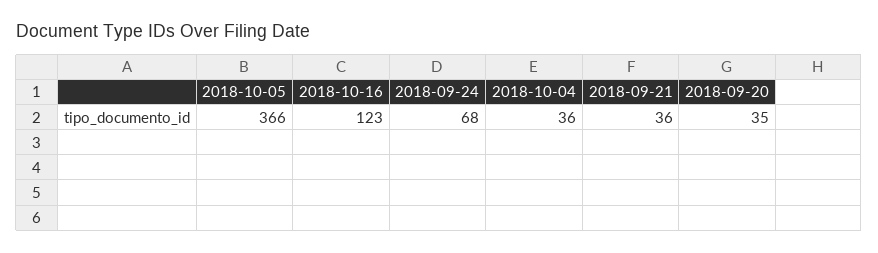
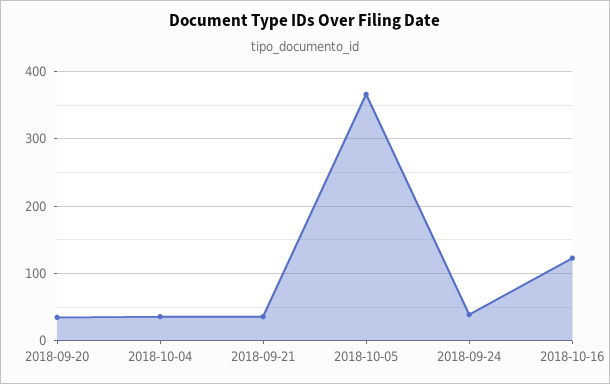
  {
    "2018-10-05": 366,
    "2018-10-16": 123,
-   "2018-09-24": 68,
+   "2018-09-24": 40,
    "2018-10-04": 36,
    "2018-09-21": 36,
    "2018-09-20": 35
  }

